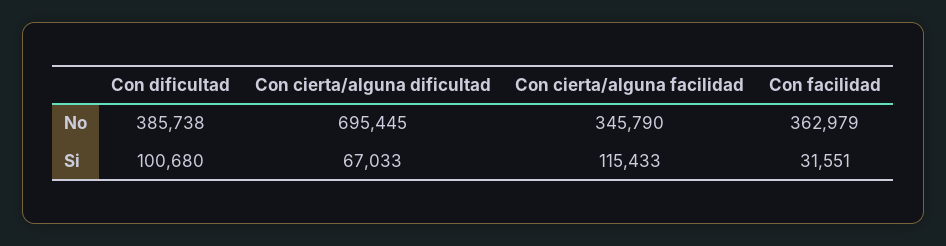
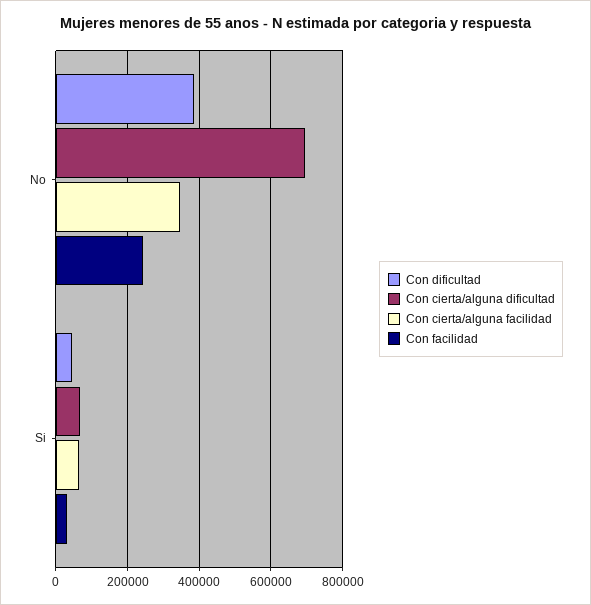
  {
    "Con dificultad": {
      "No": 385738,
-     "Si": 100680
+     "Si": 40000
    },
    "Con cierta/alguna dificultad": {
      "No": 695445,
      "Si": 67033
    },
    "Con cierta/alguna facilidad": {
      "No": 345790,
-     "Si": 115433
+     "Si": 60000
    },
    "Con facilidad": {
-     "No": 362979,
+     "No": 240000,
      "Si": 31551
    }
  }

